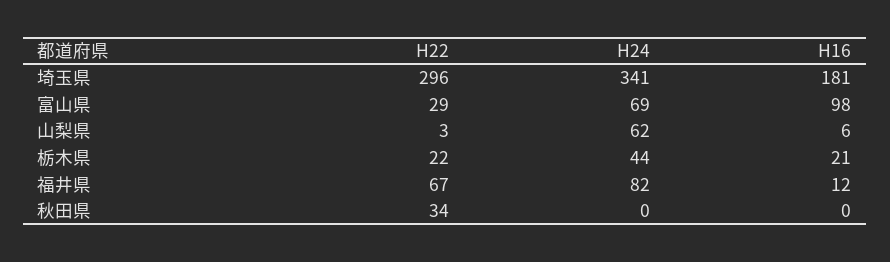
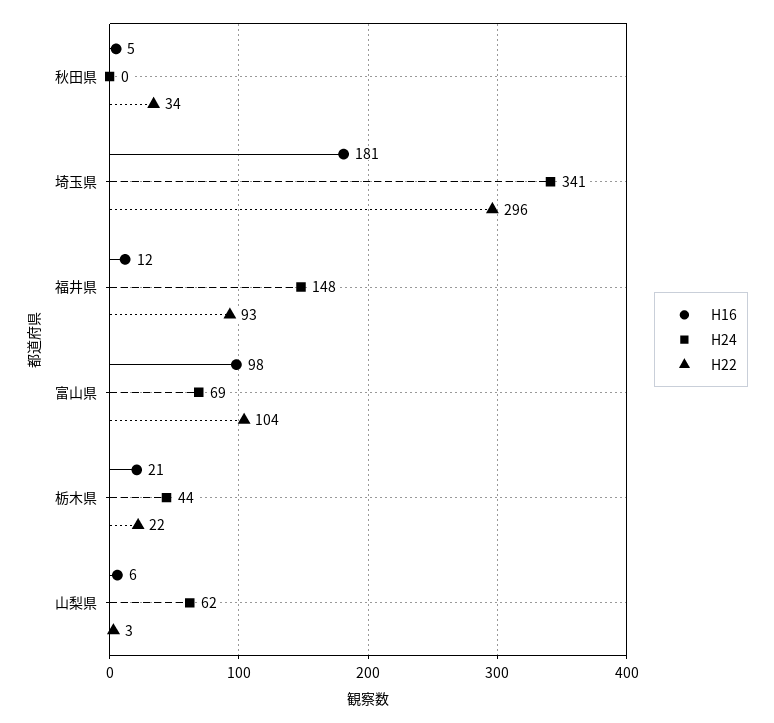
  {
    "H22": {
      "埼玉県": 296,
-     "富山県": 29,
+     "富山県": 104,
      "山梨県": 3,
      "栃木県": 22,
-     "福井県": 67,
+     "福井県": 93,
      "秋田県": 34
    },
    "H24": {
      "埼玉県": 341,
      "富山県": 69,
      "山梨県": 62,
      "栃木県": 44,
-     "福井県": 82,
+     "福井県": 148,
      "秋田県": 0
    },
    "H16": {
      "埼玉県": 181,
      "富山県": 98,
      "山梨県": 6,
      "栃木県": 21,
      "福井県": 12,
-     "秋田県": 0
+     "秋田県": 5
    }
  }

